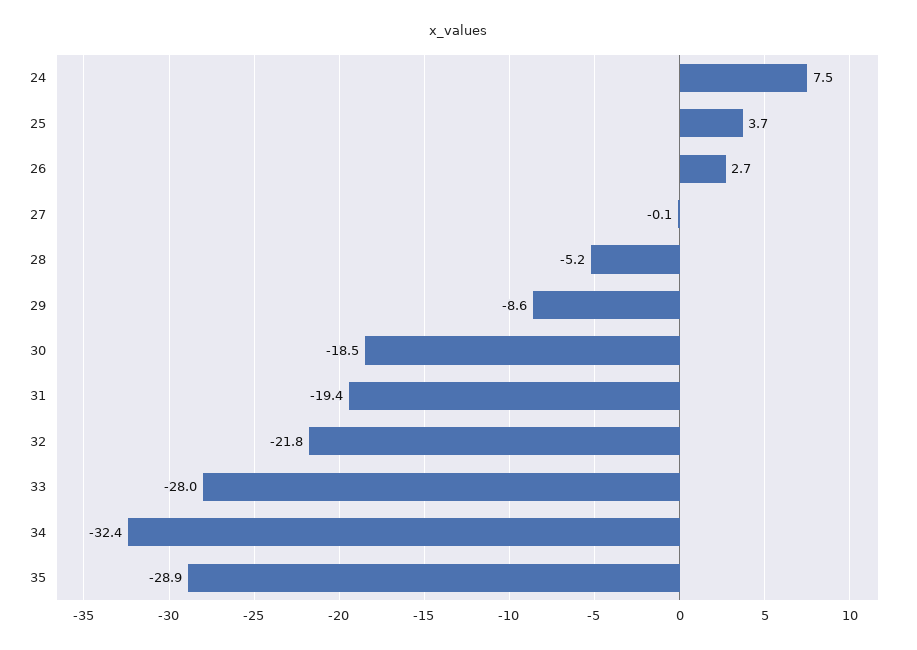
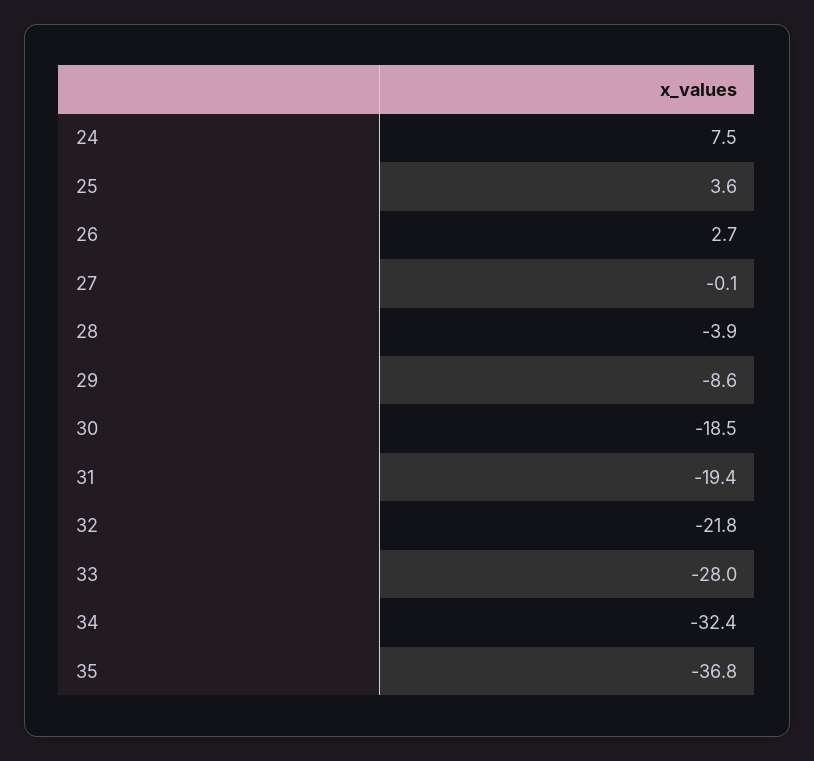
  {
    "24": 7.5,
-   "25": 3.7,
+   "25": 3.6,
    "26": 2.7,
    "27": -0.1,
-   "28": -5.2,
+   "28": -3.9,
    "29": -8.6,
    "30": -18.5,
    "31": -19.4,
    "32": -21.8,
    "33": -28,
    "34": -32.4,
-   "35": -28.9
+   "35": -36.8
  }

